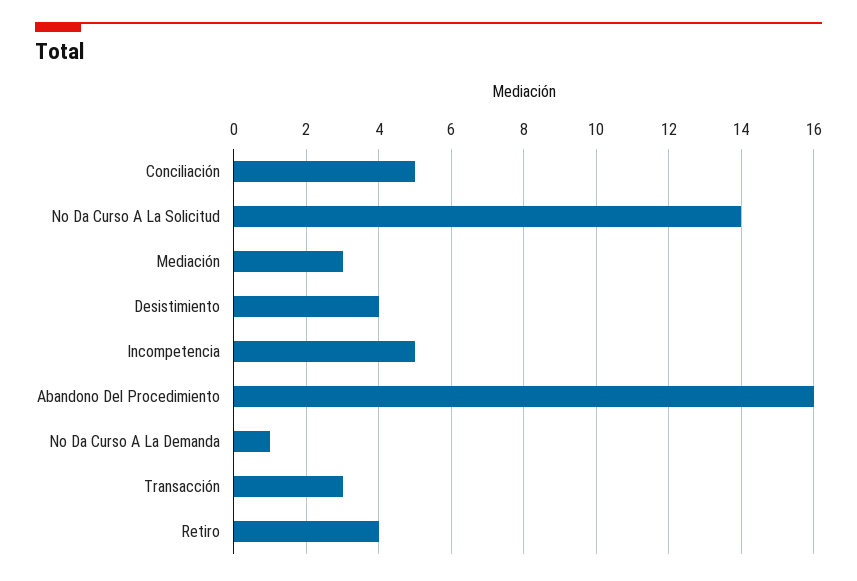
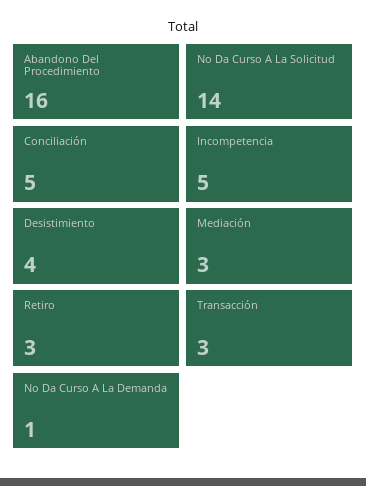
  {
    "Conciliación": 5,
    "No Da Curso A La Solicitud": 14,
    "Mediación": 3,
    "Desistimiento": 4,
    "Incompetencia": 5,
    "Abandono Del Procedimiento": 16,
    "No Da Curso A La Demanda": 1,
    "Transacción": 3,
-   "Retiro": 4
+   "Retiro": 3
  }

